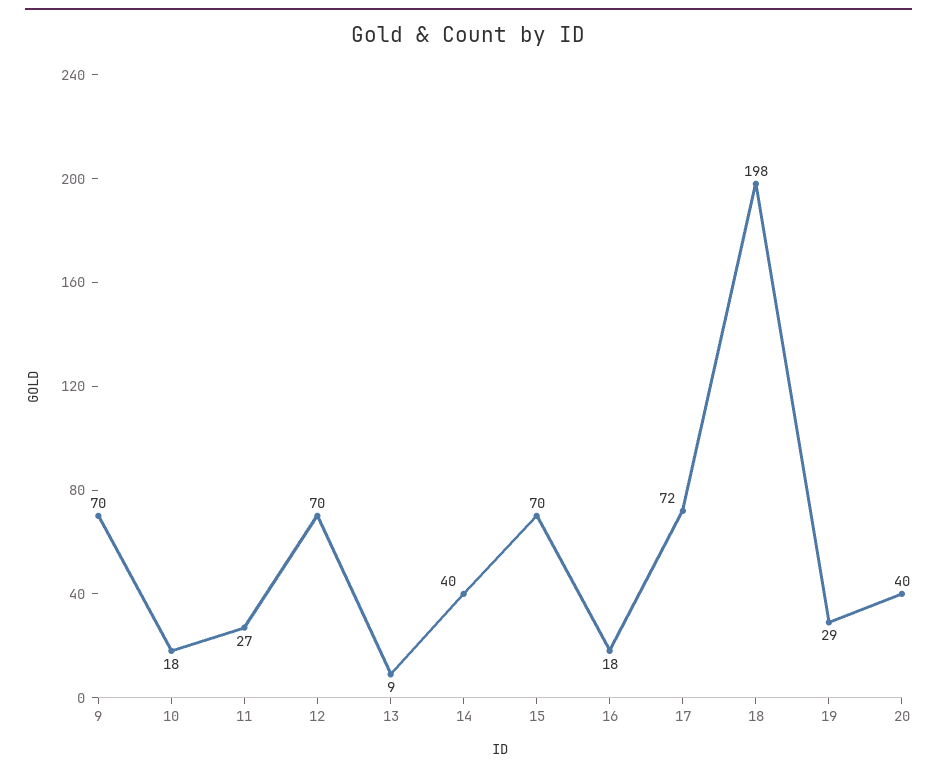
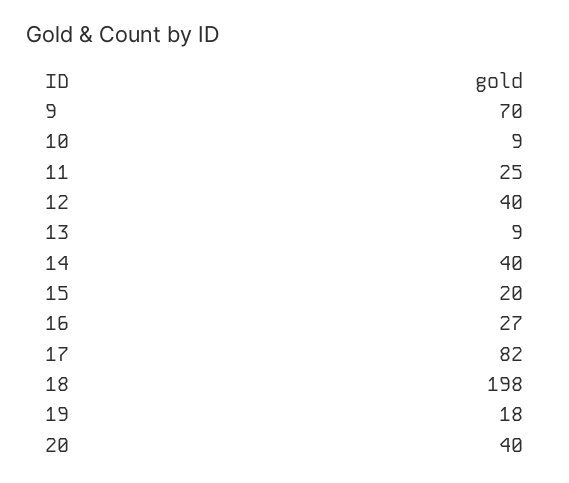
  {
    "9": 70,
-   "10": 18,
+   "10": 9,
-   "11": 27,
+   "11": 25,
-   "12": 70,
+   "12": 40,
    "13": 9,
    "14": 40,
-   "15": 70,
+   "15": 20,
-   "16": 18,
+   "16": 27,
-   "17": 72,
+   "17": 82,
    "18": 198,
-   "19": 29,
+   "19": 18,
    "20": 40
  }

